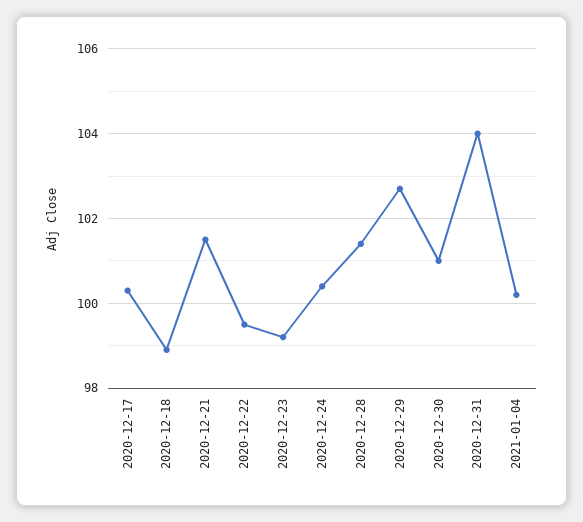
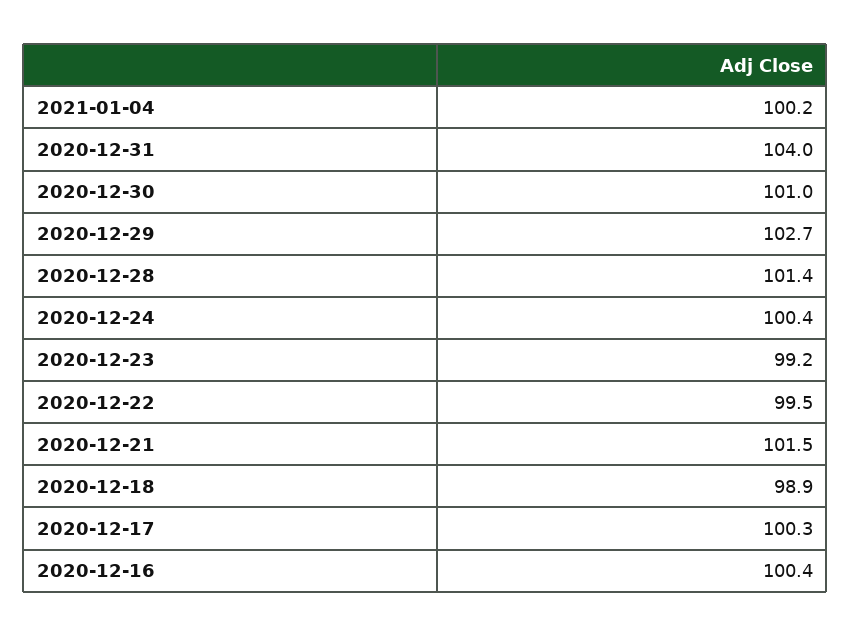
  {
    "2020-12-17": 100.3,
    "2020-12-18": 98.9,
    "2020-12-21": 101.5,
    "2020-12-22": 99.5,
    "2020-12-23": 99.2,
    "2020-12-24": 100.4,
    "2020-12-28": 101.4,
    "2020-12-29": 102.7,
    "2020-12-30": 101,
    "2020-12-31": 104,
-   "2021-01-04": 100.2
+   "2021-01-04": 100.2,
+   "2020-12-16": 100.4
  }

